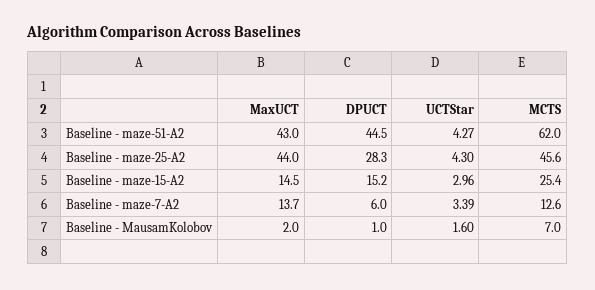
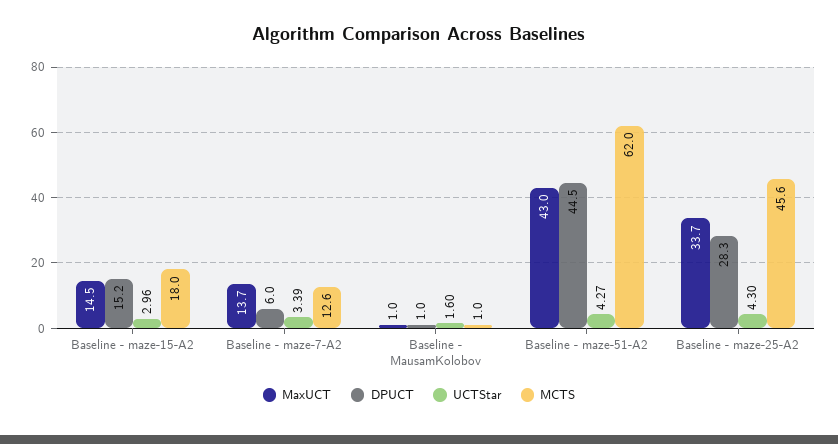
  {
    "MaxUCT": {
      "Baseline - maze-51-A2": 43,
-     "Baseline - maze-25-A2": 44,
+     "Baseline - maze-25-A2": 33.7,
      "Baseline - maze-15-A2": 14.5,
      "Baseline - maze-7-A2": 13.7,
-     "Baseline - MausamKolobov": 2
+     "Baseline - MausamKolobov": 1
    },
    "DPUCT": {
      "Baseline - maze-51-A2": 44.5,
      "Baseline - maze-25-A2": 28.3,
      "Baseline - maze-15-A2": 15.2,
      "Baseline - maze-7-A2": 6,
      "Baseline - MausamKolobov": 1
    },
    "UCTStar": {
      "Baseline - maze-51-A2": 4.27,
      "Baseline - maze-25-A2": 4.3,
      "Baseline - maze-15-A2": 2.96,
      "Baseline - maze-7-A2": 3.39,
      "Baseline - MausamKolobov": 1.6
    },
    "MCTS": {
      "Baseline - maze-51-A2": 62,
      "Baseline - maze-25-A2": 45.6,
-     "Baseline - maze-15-A2": 25.4,
+     "Baseline - maze-15-A2": 18,
      "Baseline - maze-7-A2": 12.6,
-     "Baseline - MausamKolobov": 7
+     "Baseline - MausamKolobov": 1
    }
  }

